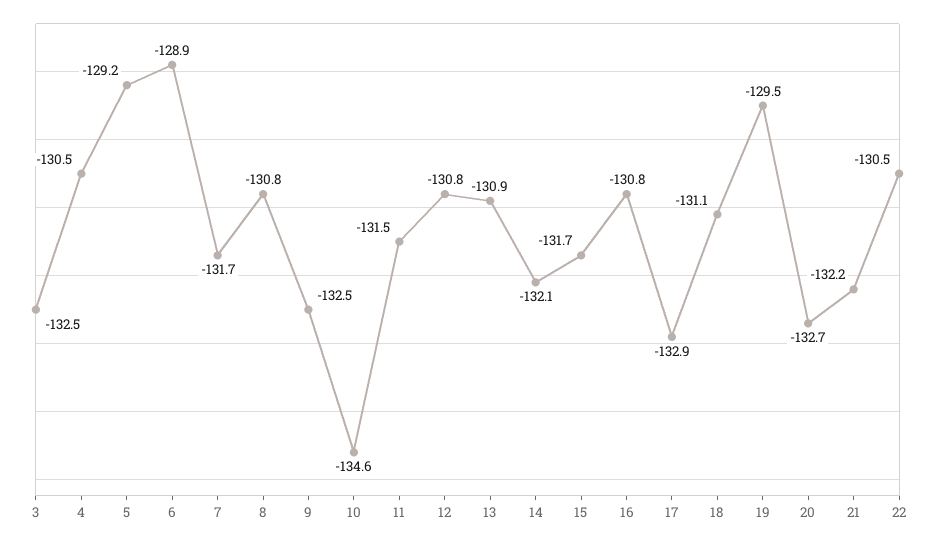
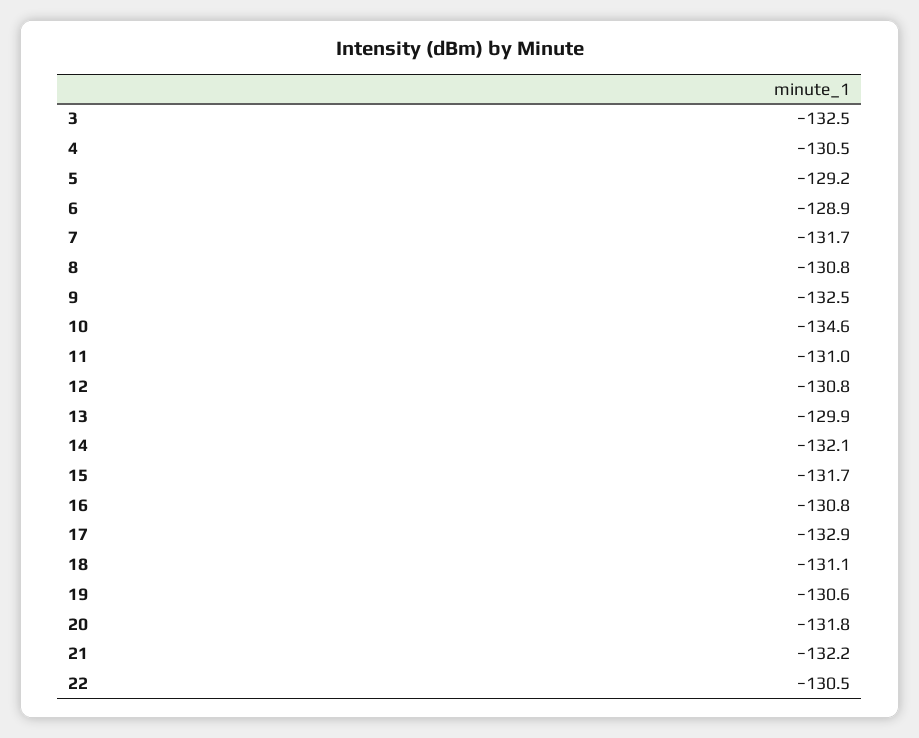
  {
    "3": -132.5,
    "4": -130.5,
    "5": -129.2,
    "6": -128.9,
    "7": -131.7,
    "8": -130.8,
    "9": -132.5,
    "10": -134.6,
-   "11": -131.5,
+   "11": -131,
    "12": -130.8,
-   "13": -130.9,
+   "13": -129.9,
    "14": -132.1,
    "15": -131.7,
    "16": -130.8,
    "17": -132.9,
    "18": -131.1,
-   "19": -129.5,
+   "19": -130.6,
-   "20": -132.7,
+   "20": -131.8,
    "21": -132.2,
    "22": -130.5
  }

